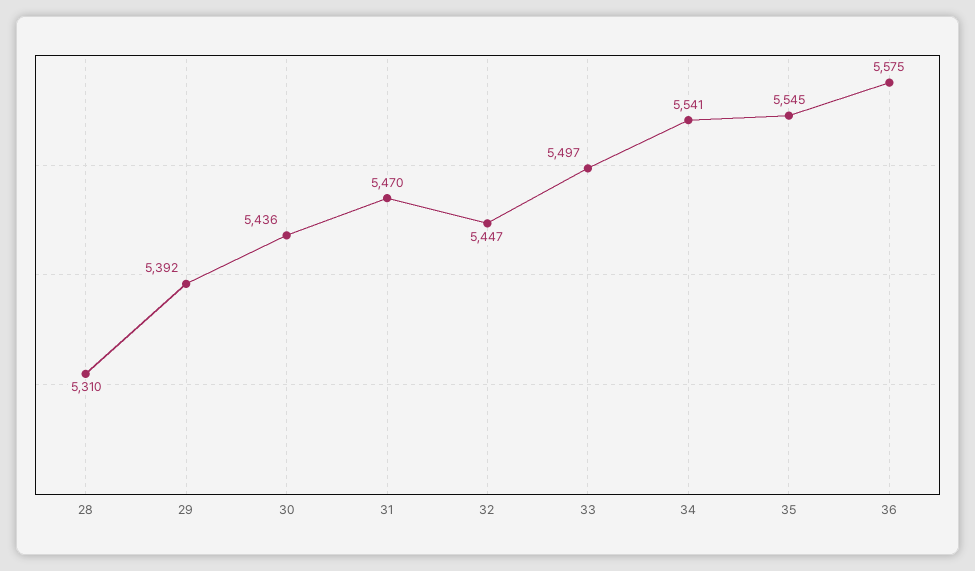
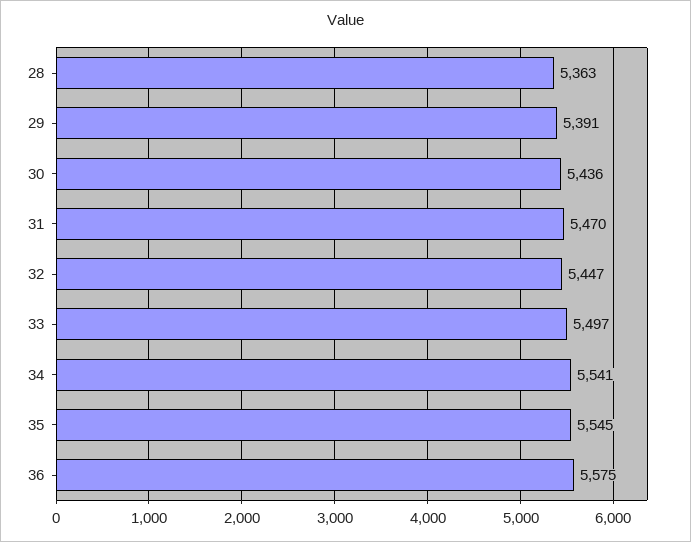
  {
-   "28": 5310,
+   "28": 5363,
-   "29": 5392,
+   "29": 5391,
    "30": 5436,
    "31": 5470,
    "32": 5447,
    "33": 5497,
    "34": 5541,
    "35": 5545,
    "36": 5575
  }

